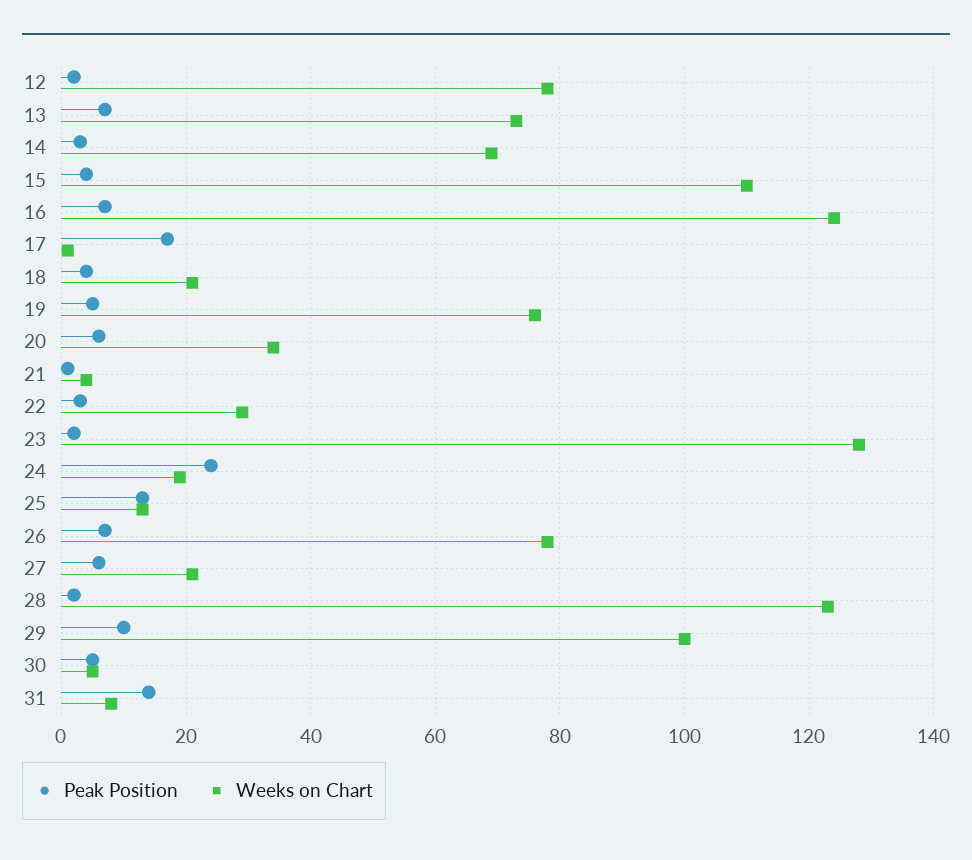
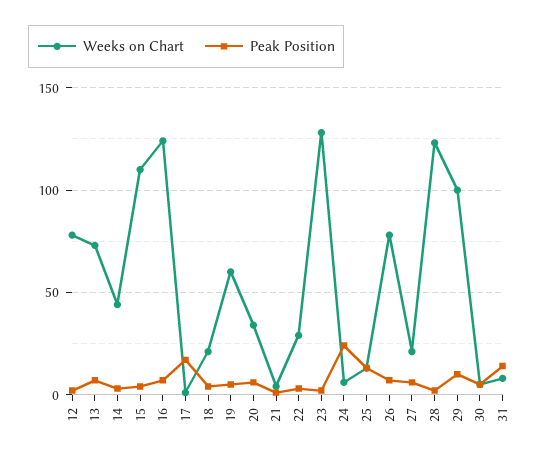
  {
    "Peak Position": {
      "12": 0,
      "13": 5,
      "14": 5,
      "15": 5,
      "16": 5,
      "17": 15,
      "18": 5,
      "19": 5,
      "20": 5,
      "21": 0,
      "22": 5,
      "23": 0,
      "24": 25,
      "25": 15,
      "26": 5,
      "27": 5,
      "28": 0,
      "29": 10,
      "30": 5,
      "31": 15
    },
    "Weeks on Chart": {
      "12": 80,
      "13": 75,
-     "14": 70,
+     "14": 45,
      "15": 110,
      "16": 125,
      "17": 0,
      "18": 20,
-     "19": 75,
+     "19": 60,
      "20": 35,
      "21": 5,
      "22": 30,
      "23": 130,
-     "24": 20,
+     "24": 5,
      "25": 15,
      "26": 80,
      "27": 20,
      "28": 125,
      "29": 100,
      "30": 5,
      "31": 10
    }
  }

